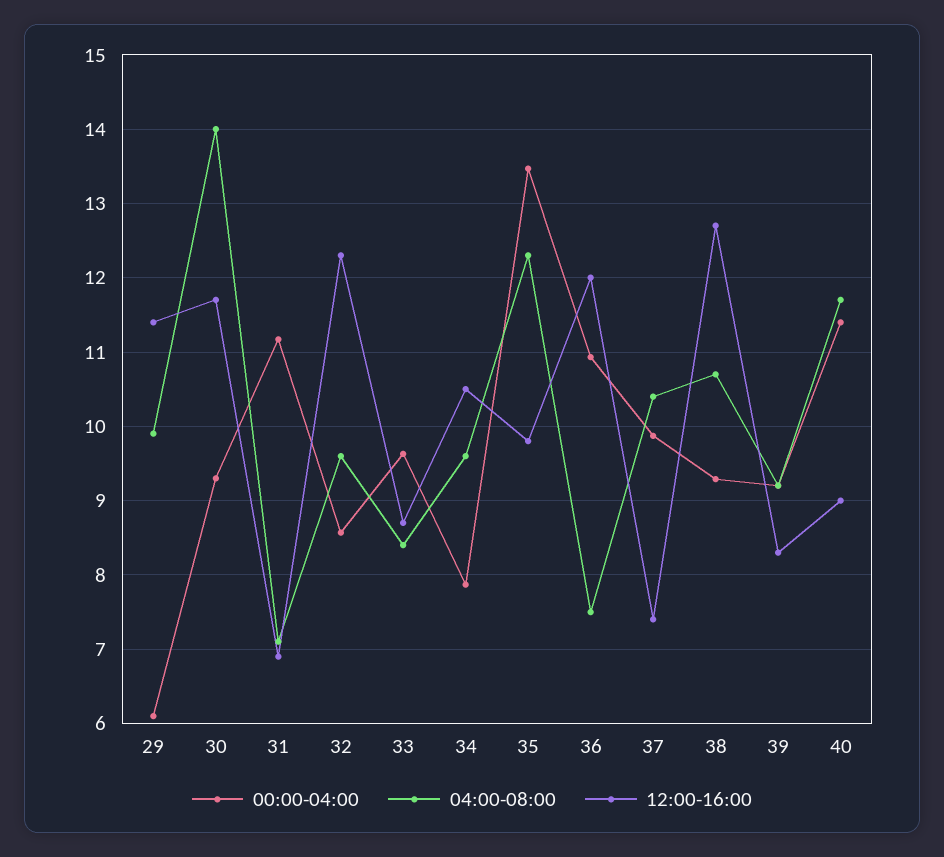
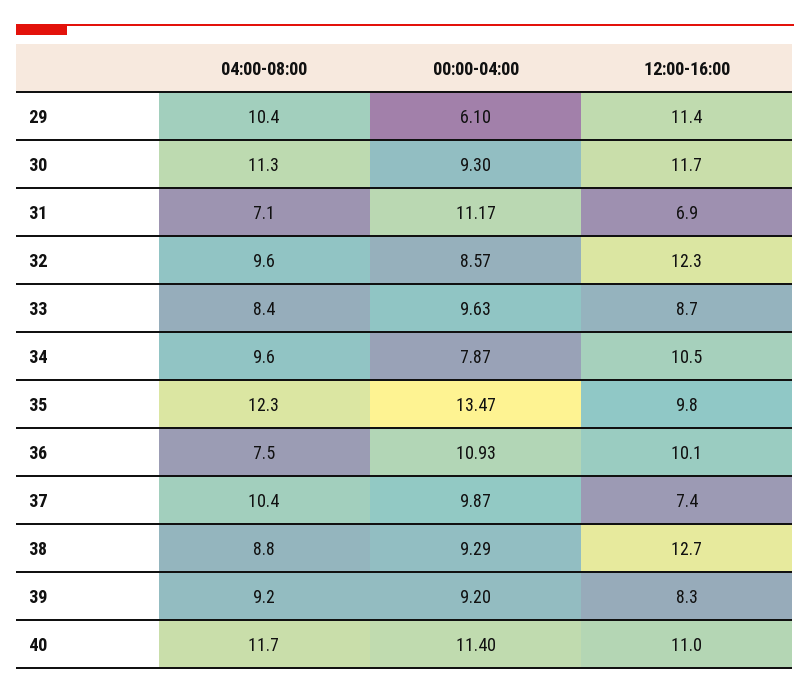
  {
    "00:00-04:00": {
      "29": 6.1,
      "30": 9.3,
      "31": 11.17,
      "32": 8.57,
      "33": 9.63,
      "34": 7.87,
      "35": 13.47,
      "36": 10.93,
      "37": 9.87,
      "38": 9.29,
      "39": 9.2,
      "40": 11.4
    },
    "04:00-08:00": {
-     "29": 9.9,
+     "29": 10.4,
-     "30": 14,
+     "30": 11.3,
      "31": 7.1,
      "32": 9.6,
      "33": 8.4,
      "34": 9.6,
      "35": 12.3,
      "36": 7.5,
      "37": 10.4,
-     "38": 10.7,
+     "38": 8.8,
      "39": 9.2,
      "40": 11.7
    },
    "12:00-16:00": {
      "29": 11.4,
      "30": 11.7,
      "31": 6.9,
      "32": 12.3,
      "33": 8.7,
      "34": 10.5,
      "35": 9.8,
-     "36": 12,
+     "36": 10.1,
      "37": 7.4,
      "38": 12.7,
      "39": 8.3,
-     "40": 9
+     "40": 11
    }
  }

